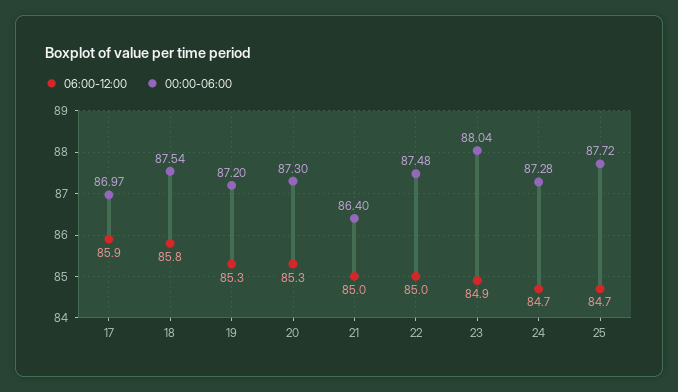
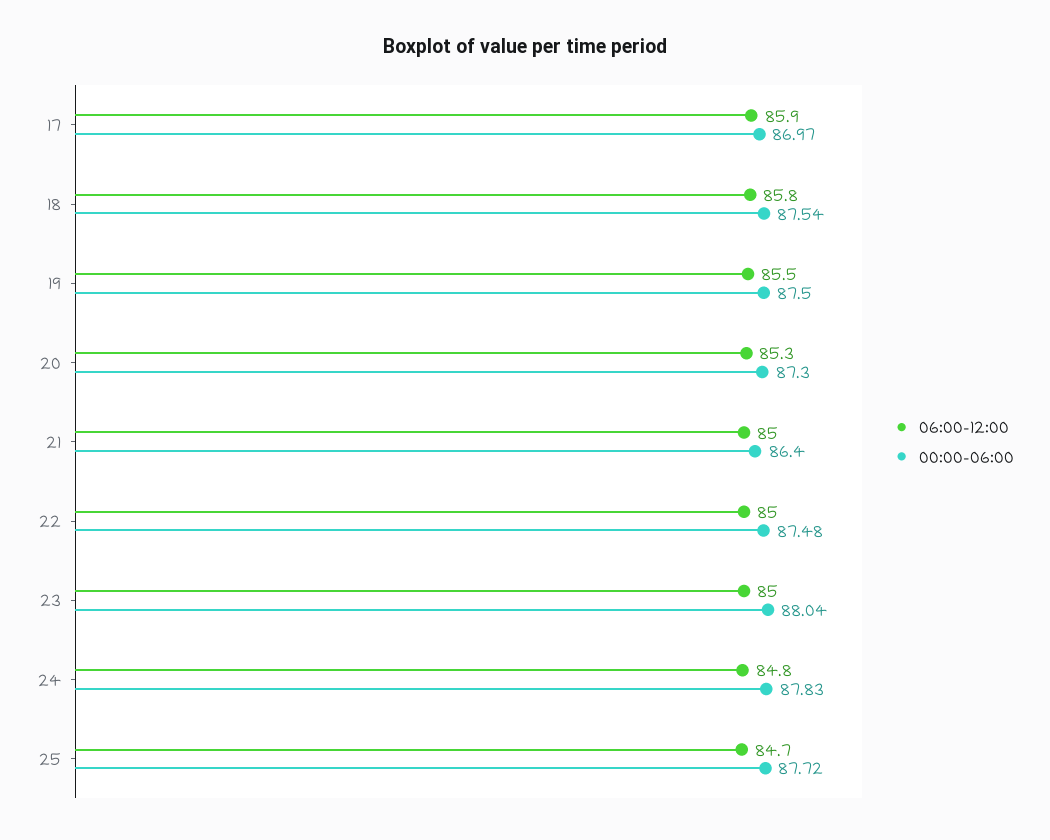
  {
    "06:00-12:00": {
      "17": 85.9,
      "18": 85.8,
-     "19": 85.3,
+     "19": 85.5,
      "20": 85.3,
      "21": 85,
      "22": 85,
-     "23": 84.9,
+     "23": 85,
-     "24": 84.7,
+     "24": 84.8,
      "25": 84.7
    },
    "00:00-06:00": {
      "17": 86.97,
      "18": 87.54,
-     "19": 87.2,
+     "19": 87.5,
      "20": 87.3,
      "21": 86.4,
      "22": 87.48,
      "23": 88.04,
-     "24": 87.28,
+     "24": 87.83,
      "25": 87.72
    }
  }

